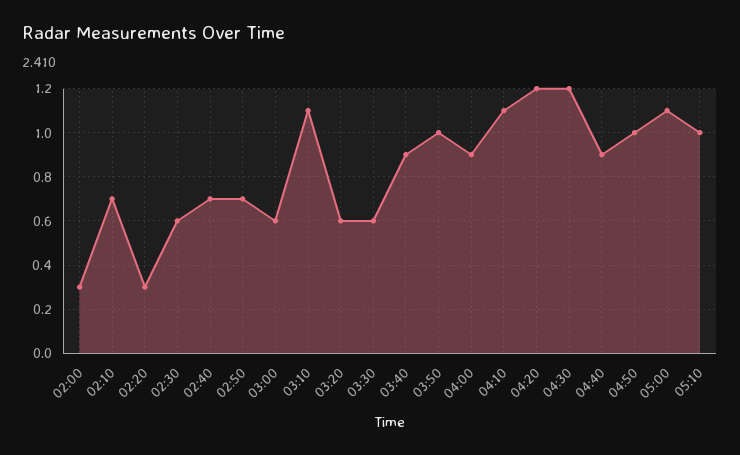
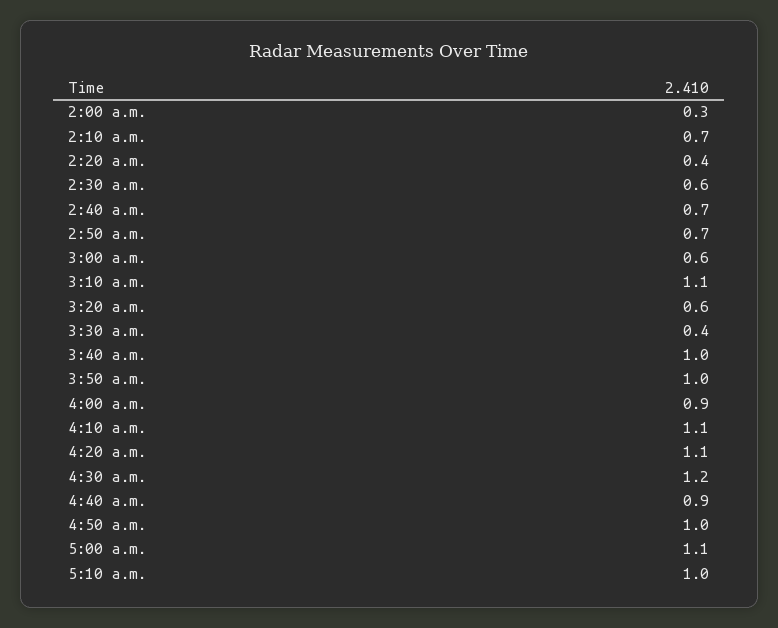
  {
    "02:00": 0.3,
    "02:10": 0.7,
-   "02:20": 0.3,
+   "02:20": 0.4,
    "02:30": 0.6,
    "02:40": 0.7,
    "02:50": 0.7,
    "03:00": 0.6,
    "03:10": 1.1,
    "03:20": 0.6,
-   "03:30": 0.6,
+   "03:30": 0.4,
-   "03:40": 0.9,
+   "03:40": 1,
    "03:50": 1,
    "04:00": 0.9,
    "04:10": 1.1,
-   "04:20": 1.2,
+   "04:20": 1.1,
    "04:30": 1.2,
    "04:40": 0.9,
    "04:50": 1,
    "05:00": 1.1,
    "05:10": 1
  }

